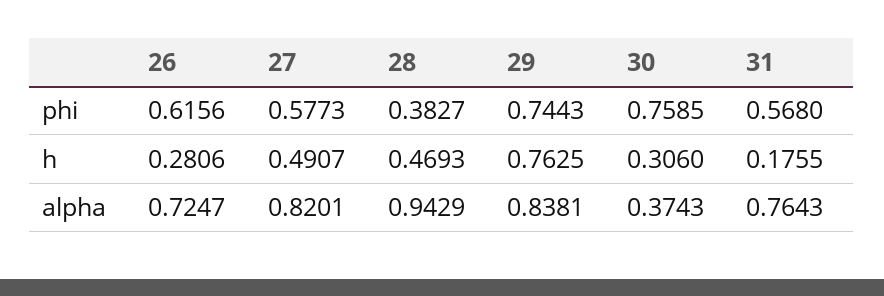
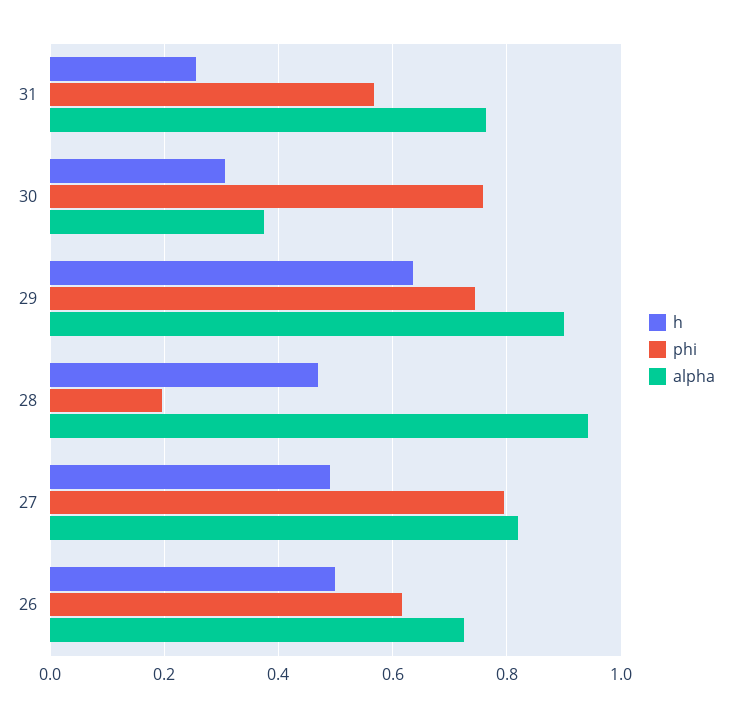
  {
    "phi": {
      "26": 0.6156,
-     "27": 0.5773,
+     "27": 0.8,
-     "28": 0.3827,
+     "28": 0.2,
      "29": 0.7443,
      "30": 0.7585,
      "31": 0.568
    },
    "h": {
-     "26": 0.2806,
+     "26": 0.5,
      "27": 0.4907,
      "28": 0.4693,
-     "29": 0.7625,
+     "29": 0.64,
      "30": 0.306,
-     "31": 0.1755
+     "31": 0.26
    },
    "alpha": {
      "26": 0.7247,
      "27": 0.8201,
      "28": 0.9429,
-     "29": 0.8381,
+     "29": 0.9,
      "30": 0.3743,
      "31": 0.7643
    }
  }

